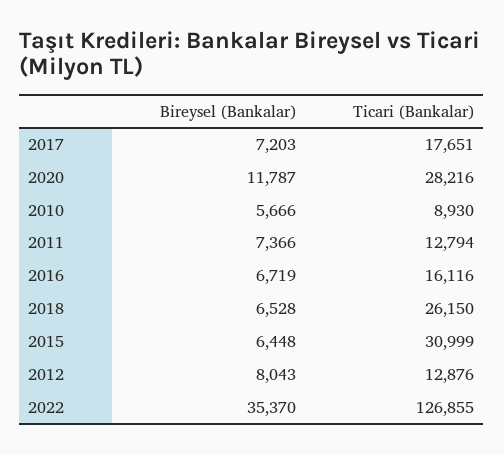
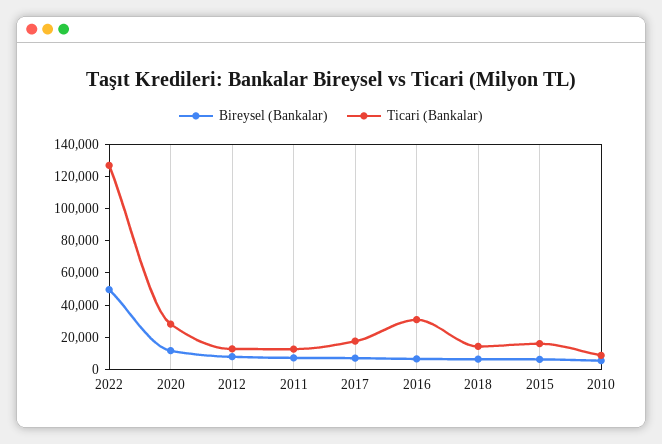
  {
    "Bireysel (Bankalar)": {
      "2017": 7203,
      "2020": 11787,
      "2010": 5666,
      "2011": 7366,
      "2016": 6719,
      "2018": 6528,
      "2015": 6448,
      "2012": 8043,
-     "2022": 35370
+     "2022": 50000
    },
    "Ticari (Bankalar)": {
      "2017": 17651,
      "2020": 28216,
      "2010": 8930,
      "2011": 12794,
-     "2016": 16116,
+     "2016": 30000,
-     "2018": 26150,
+     "2018": 15000,
-     "2015": 30999,
+     "2015": 15000,
      "2012": 12876,
      "2022": 126855
    }
  }

